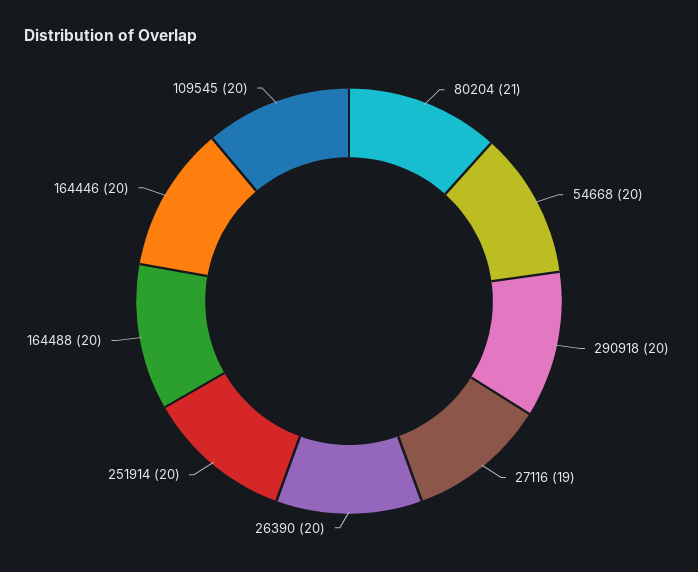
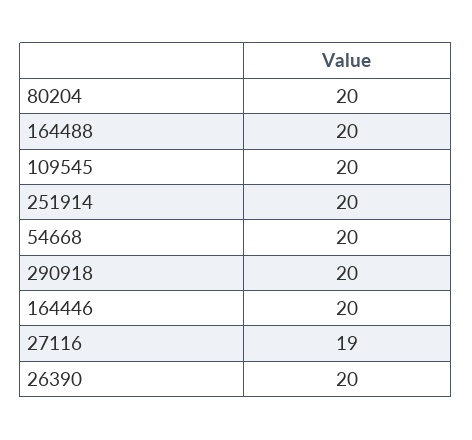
  {
-   "80204": 21,
+   "80204": 20,
    "54668": 20,
    "290918": 20,
    "27116": 19,
    "26390": 20,
    "251914": 20,
    "164488": 20,
    "164446": 20,
    "109545": 20
  }

